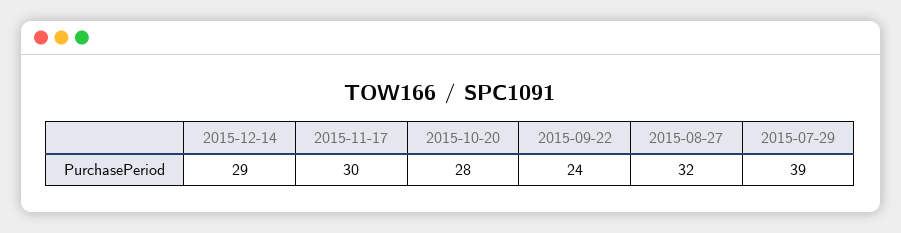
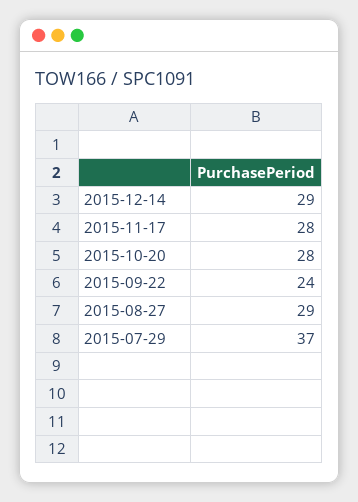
  {
    "2015-12-14": 29,
-   "2015-11-17": 30,
+   "2015-11-17": 28,
    "2015-10-20": 28,
    "2015-09-22": 24,
-   "2015-08-27": 32,
+   "2015-08-27": 29,
-   "2015-07-29": 39
+   "2015-07-29": 37
  }

